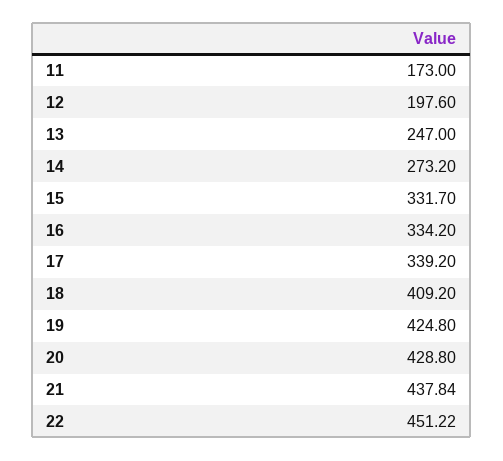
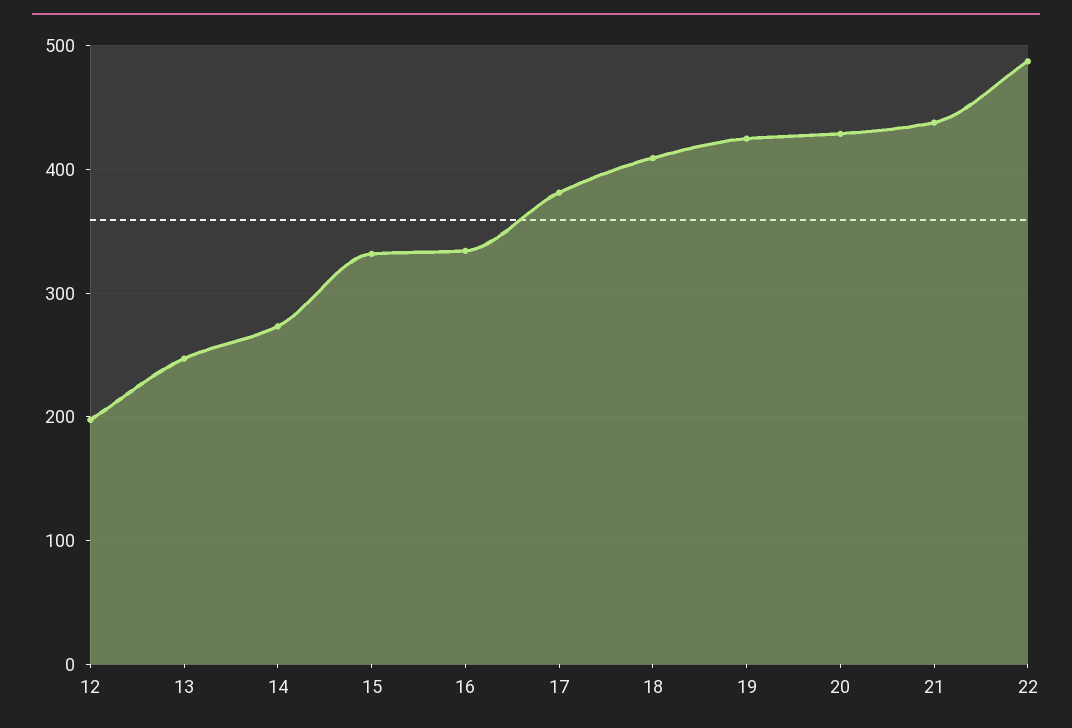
  {
-   "11": 173,
    "12": 197.6,
    "13": 247,
    "14": 273.2,
    "15": 331.7,
    "16": 334.2,
-   "17": 339.2,
+   "17": 380,
    "18": 409.2,
    "19": 424.8,
    "20": 428.8,
    "21": 437.84,
-   "22": 451.22
+   "22": 490
  }

